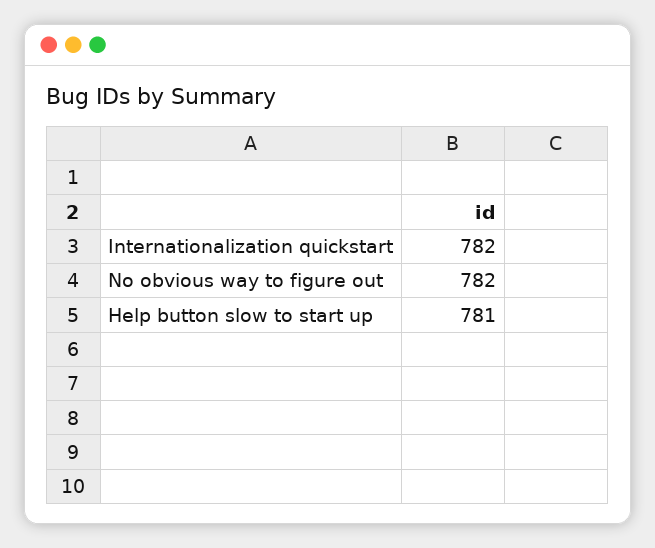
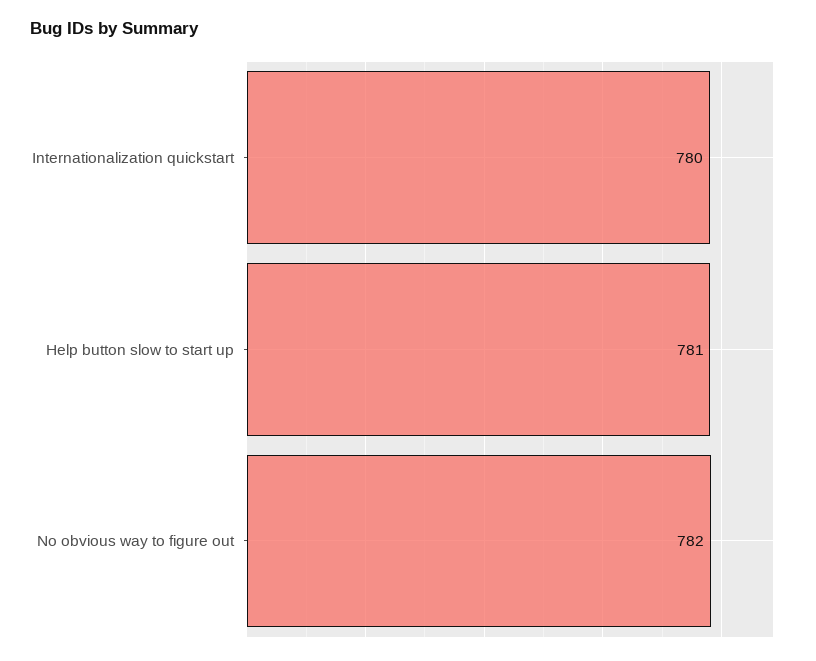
  {
-   "Internationalization quickstart": 782,
+   "Internationalization quickstart": 780,
    "No obvious way to figure out": 782,
    "Help button slow to start up": 781
  }

